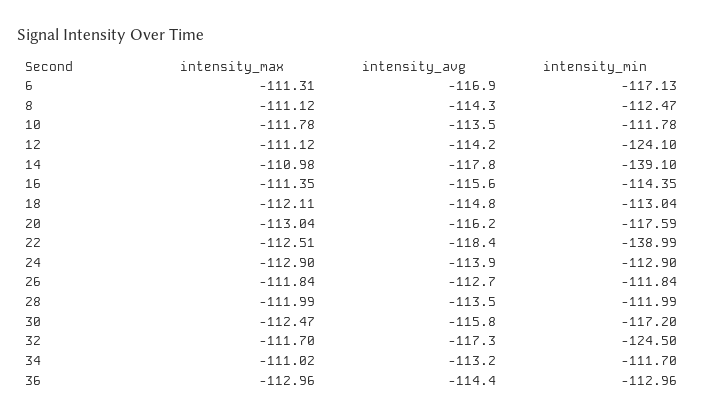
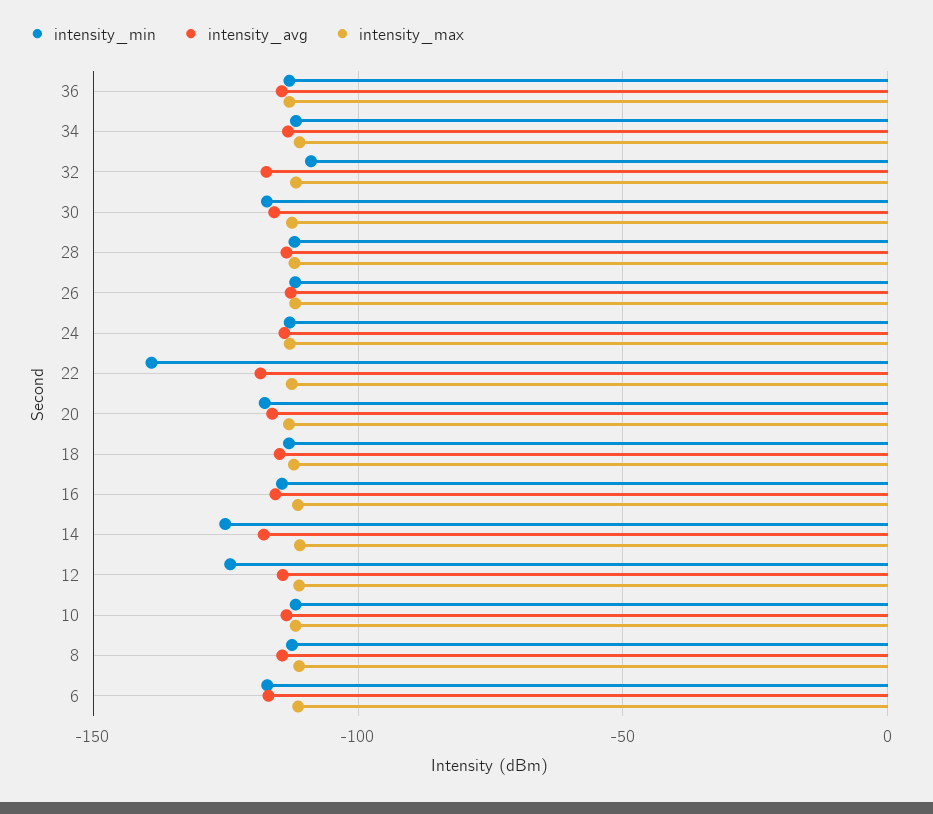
  {
    "intensity_max": {
      "6": -111.31,
      "8": -111.12,
      "10": -111.78,
      "12": -111.12,
      "14": -110.98,
      "16": -111.35,
      "18": -112.11,
      "20": -113.04,
      "22": -112.51,
      "24": -112.9,
      "26": -111.84,
      "28": -111.99,
      "30": -112.47,
      "32": -111.7,
      "34": -111.02,
      "36": -112.96
    },
    "intensity_avg": {
      "6": -116.9,
      "8": -114.3,
      "10": -113.5,
      "12": -114.2,
      "14": -117.8,
      "16": -115.6,
      "18": -114.8,
      "20": -116.2,
      "22": -118.4,
      "24": -113.9,
      "26": -112.7,
      "28": -113.5,
      "30": -115.8,
      "32": -117.3,
      "34": -113.2,
      "36": -114.4
    },
    "intensity_min": {
      "6": -117.13,
      "8": -112.47,
      "10": -111.78,
      "12": -124.1,
-     "14": -139.1,
+     "14": -125,
      "16": -114.35,
      "18": -113.04,
      "20": -117.59,
      "22": -138.99,
      "24": -112.9,
      "26": -111.84,
      "28": -111.99,
      "30": -117.2,
-     "32": -124.5,
+     "32": -110,
      "34": -111.7,
      "36": -112.96
    }
  }

